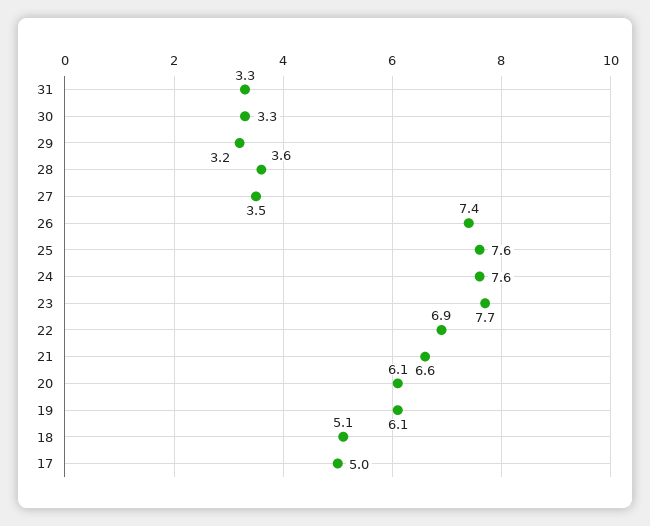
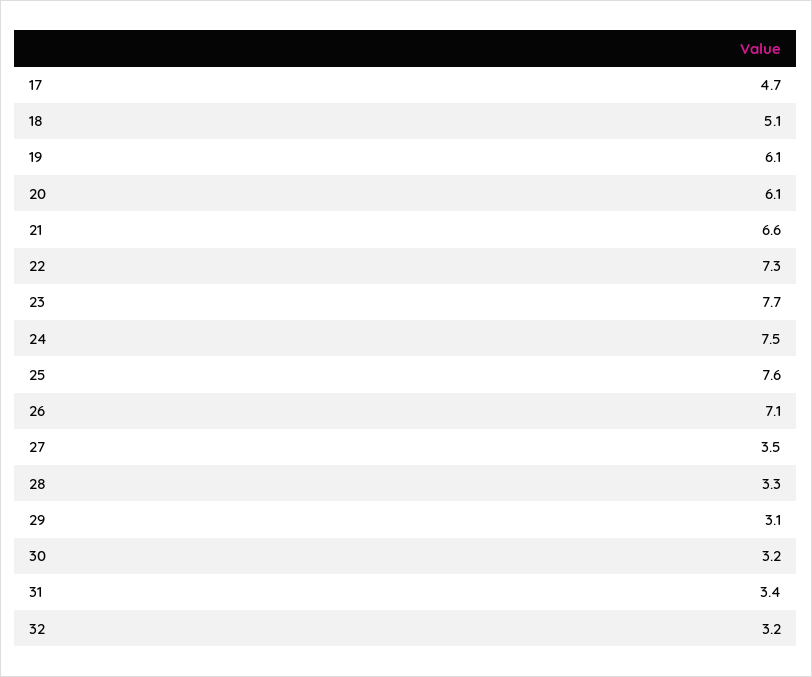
  {
-   "31": 3.3,
+   "31": 3.4,
-   "30": 3.3,
+   "30": 3.2,
-   "29": 3.2,
+   "29": 3.1,
-   "28": 3.6,
+   "28": 3.3,
    "27": 3.5,
-   "26": 7.4,
+   "26": 7.1,
    "25": 7.6,
-   "24": 7.6,
+   "24": 7.5,
    "23": 7.7,
-   "22": 6.9,
+   "22": 7.3,
    "21": 6.6,
    "20": 6.1,
    "19": 6.1,
    "18": 5.1,
-   "17": 5
+   "17": 4.7,
+   "32": 3.2
  }

